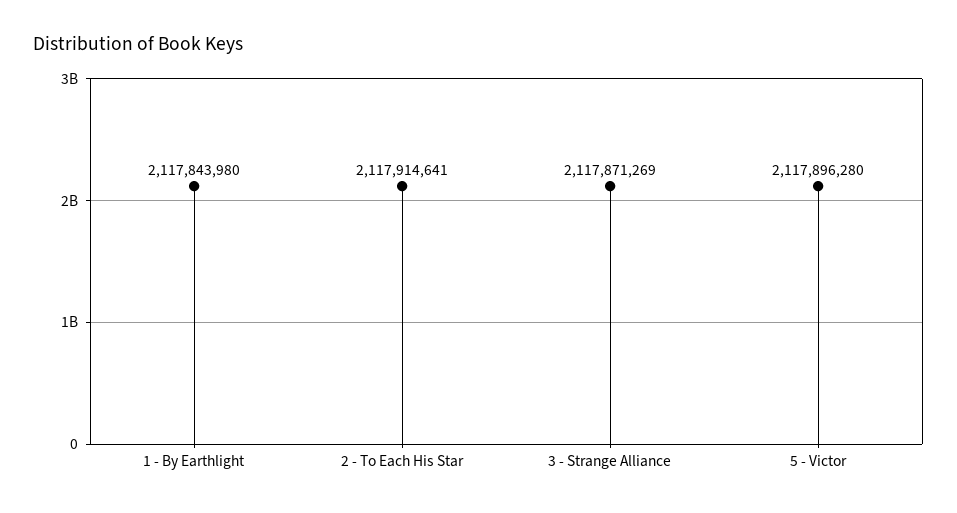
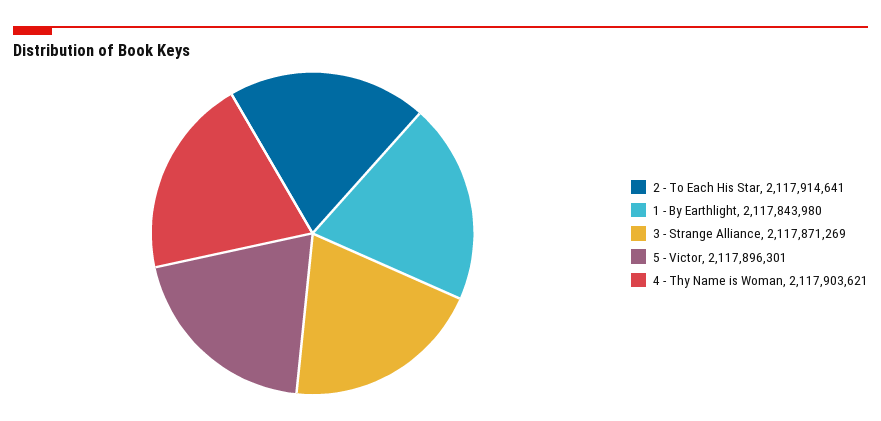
  {
    "1 - By Earthlight": 2117843980,
    "2 - To Each His Star": 2117914641,
    "3 - Strange Alliance": 2117871269,
-   "5 - Victor": 2117896280
+   "5 - Victor": 2117896301,
+   "4 - Thy Name is Woman": 2117903621
  }

